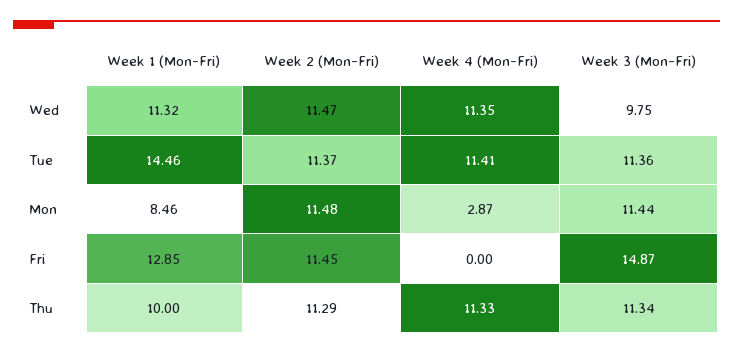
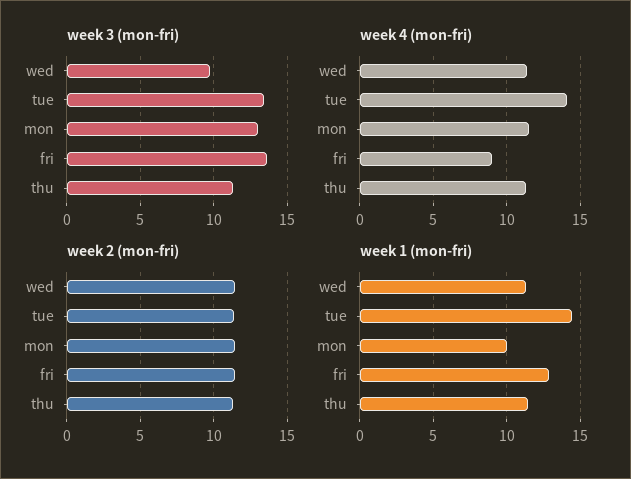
  {
    "Week 1 (Mon-Fri)": {
      "Wed": 11.32,
      "Tue": 14.46,
-     "Mon": 8.46,
+     "Mon": 10,
      "Fri": 12.85,
-     "Thu": 10
+     "Thu": 11.5
    },
    "Week 2 (Mon-Fri)": {
      "Wed": 11.47,
      "Tue": 11.37,
      "Mon": 11.48,
      "Fri": 11.45,
      "Thu": 11.29
    },
    "Week 4 (Mon-Fri)": {
      "Wed": 11.35,
-     "Tue": 11.41,
+     "Tue": 14,
-     "Mon": 2.87,
+     "Mon": 11.5,
-     "Fri": 0,
+     "Fri": 9,
      "Thu": 11.33
    },
    "Week 3 (Mon-Fri)": {
      "Wed": 9.75,
-     "Tue": 11.36,
+     "Tue": 13.5,
-     "Mon": 11.44,
+     "Mon": 13,
-     "Fri": 14.87,
+     "Fri": 13.5,
      "Thu": 11.34
    }
  }

